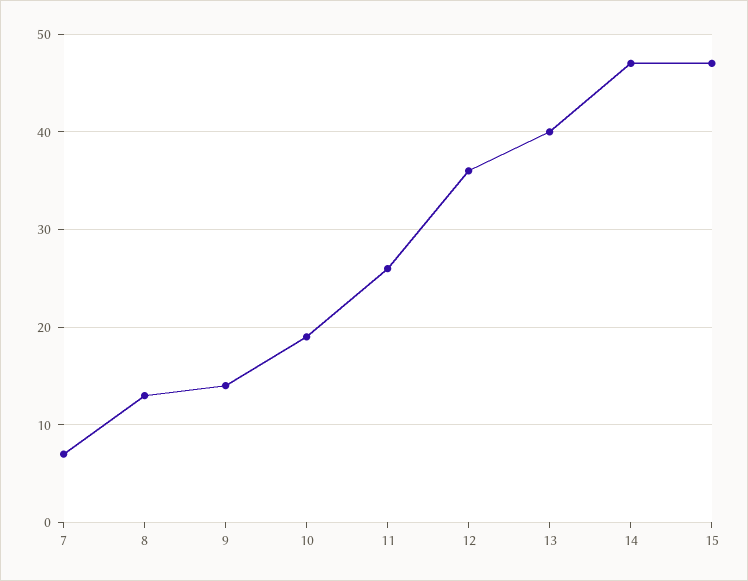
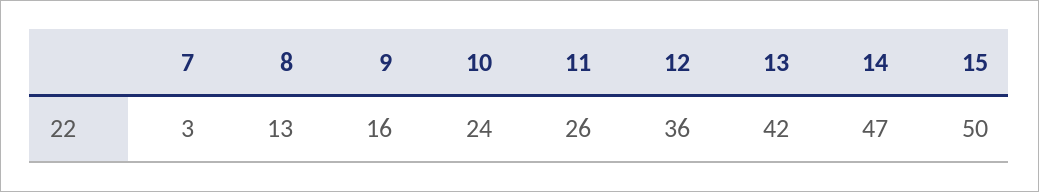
  {
-   "7": 7,
+   "7": 3,
    "8": 13,
-   "9": 14,
+   "9": 16,
-   "10": 19,
+   "10": 24,
    "11": 26,
    "12": 36,
-   "13": 40,
+   "13": 42,
    "14": 47,
-   "15": 47
+   "15": 50
  }

